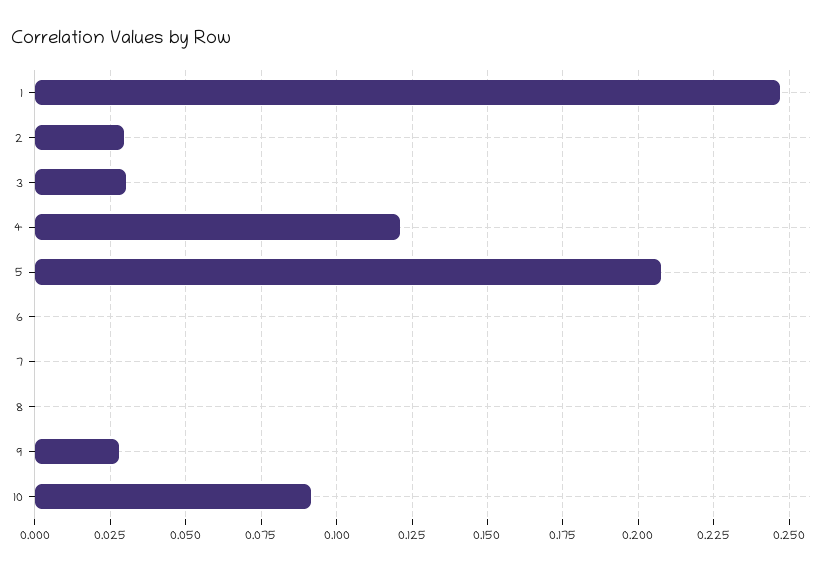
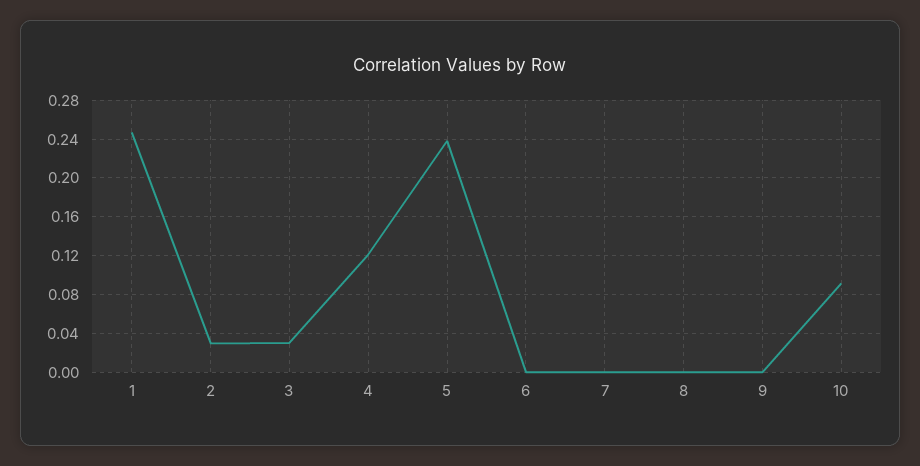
  {
    "1": 0.2475,
    "2": 0.03,
    "3": 0.03,
    "4": 0.12,
-   "5": 0.2075,
+   "5": 0.24,
    "6": 0,
    "7": 0,
    "8": 0,
-   "9": 0.0275,
+   "9": 0,
    "10": 0.0925
  }

